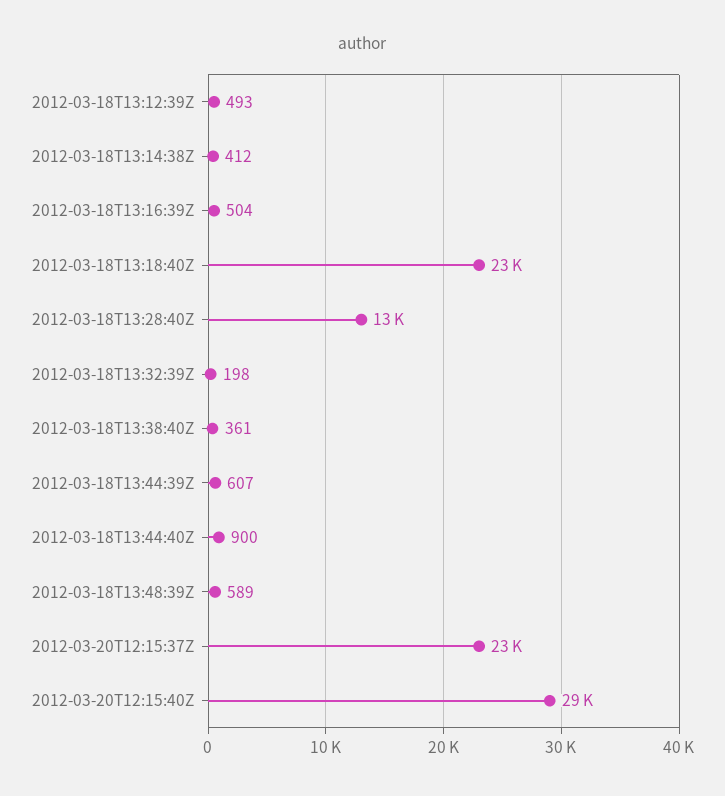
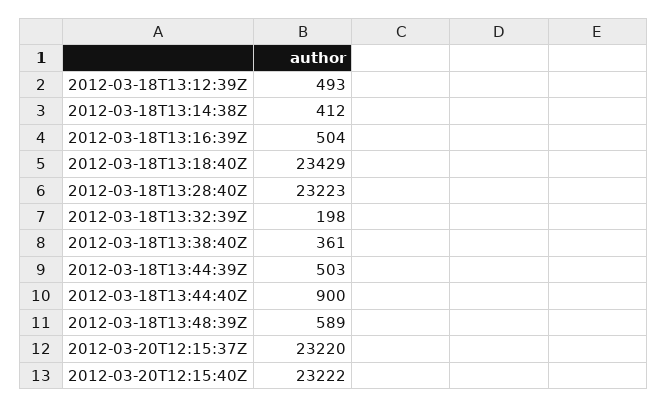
  {
    "2012-03-18T13:12:39Z": 493,
    "2012-03-18T13:14:38Z": 412,
    "2012-03-18T13:16:39Z": 504,
    "2012-03-18T13:18:40Z": 23429,
-   "2012-03-18T13:28:40Z": 13000,
+   "2012-03-18T13:28:40Z": 23223,
    "2012-03-18T13:32:39Z": 198,
    "2012-03-18T13:38:40Z": 361,
-   "2012-03-18T13:44:39Z": 607,
+   "2012-03-18T13:44:39Z": 503,
    "2012-03-18T13:44:40Z": 900,
    "2012-03-18T13:48:39Z": 589,
    "2012-03-20T12:15:37Z": 23220,
-   "2012-03-20T12:15:40Z": 29000
+   "2012-03-20T12:15:40Z": 23222
  }

